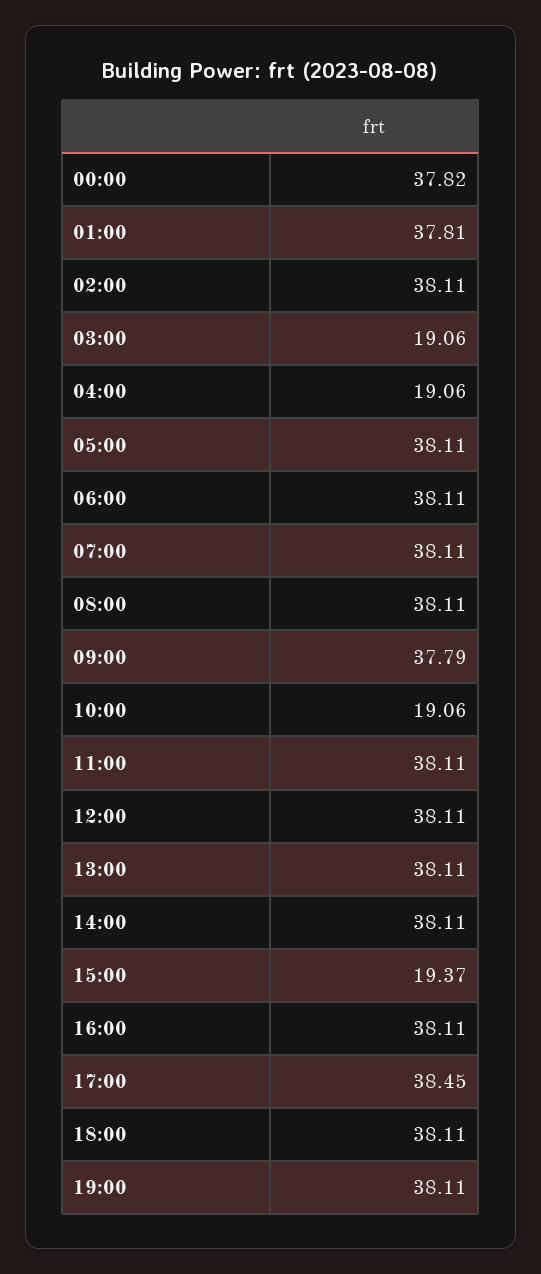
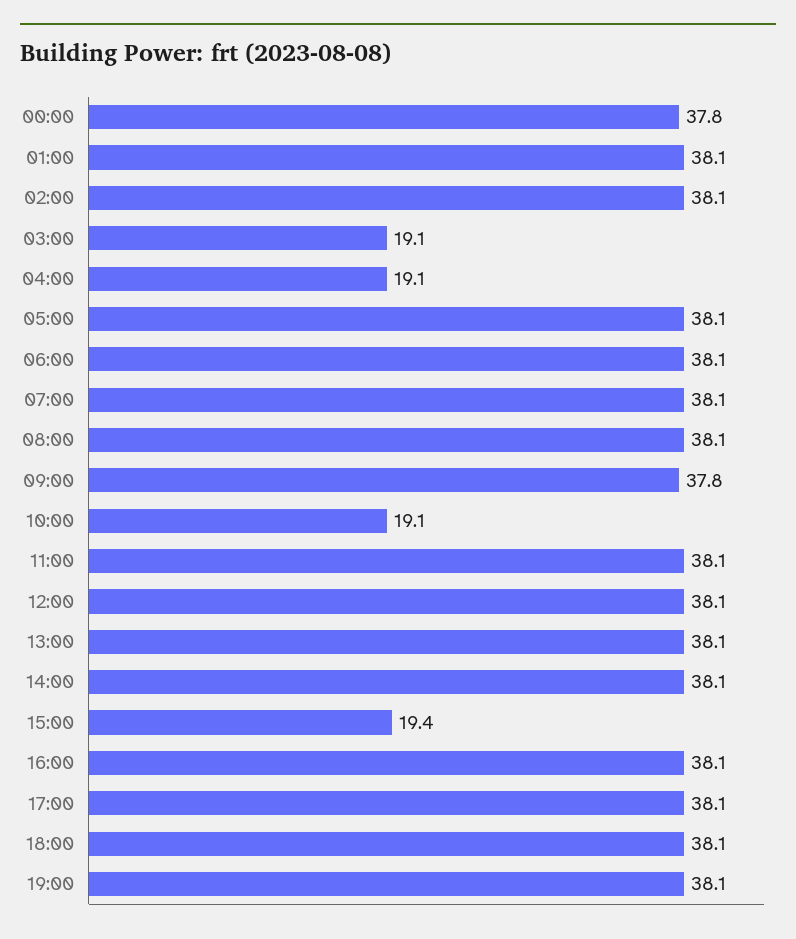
  {
    "00:00": 37.82,
-   "01:00": 37.81,
+   "01:00": 38.1,
    "02:00": 38.11,
    "03:00": 19.06,
    "04:00": 19.06,
    "05:00": 38.11,
    "06:00": 38.11,
    "07:00": 38.11,
    "08:00": 38.11,
    "09:00": 37.79,
    "10:00": 19.06,
    "11:00": 38.11,
    "12:00": 38.11,
    "13:00": 38.11,
    "14:00": 38.11,
    "15:00": 19.37,
    "16:00": 38.11,
-   "17:00": 38.45,
+   "17:00": 38.1,
    "18:00": 38.11,
    "19:00": 38.11
  }

